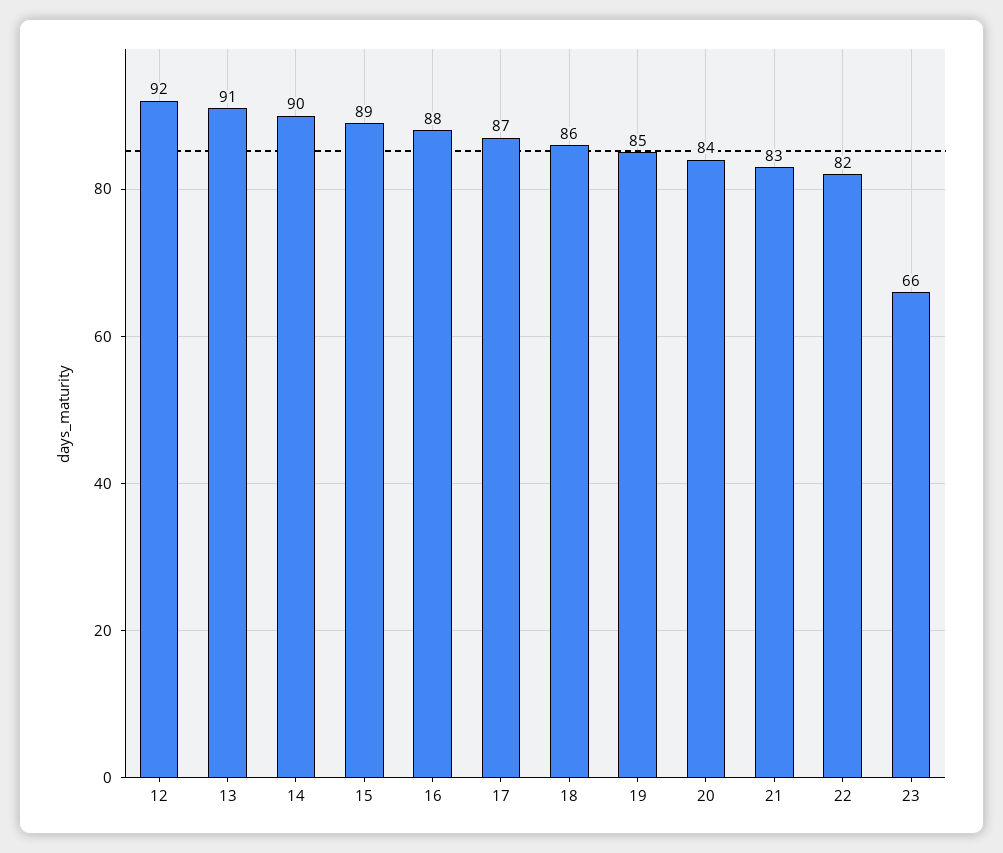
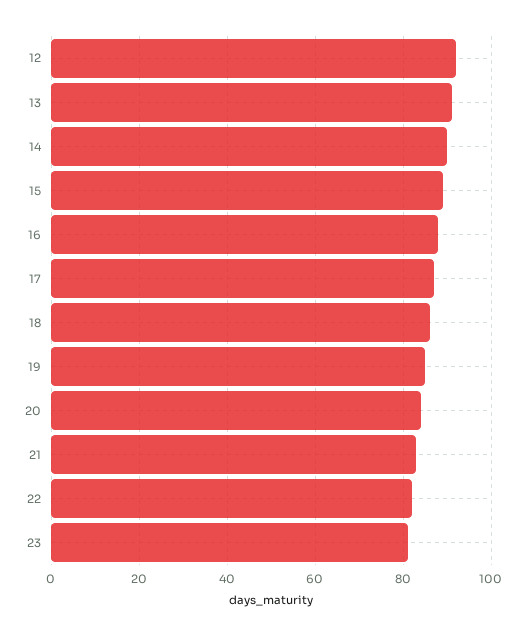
  {
    "12": 92,
    "13": 91,
    "14": 90,
    "15": 89,
    "16": 88,
    "17": 87,
    "18": 86,
    "19": 85,
    "20": 84,
    "21": 83,
    "22": 82,
-   "23": 66
+   "23": 80
  }

